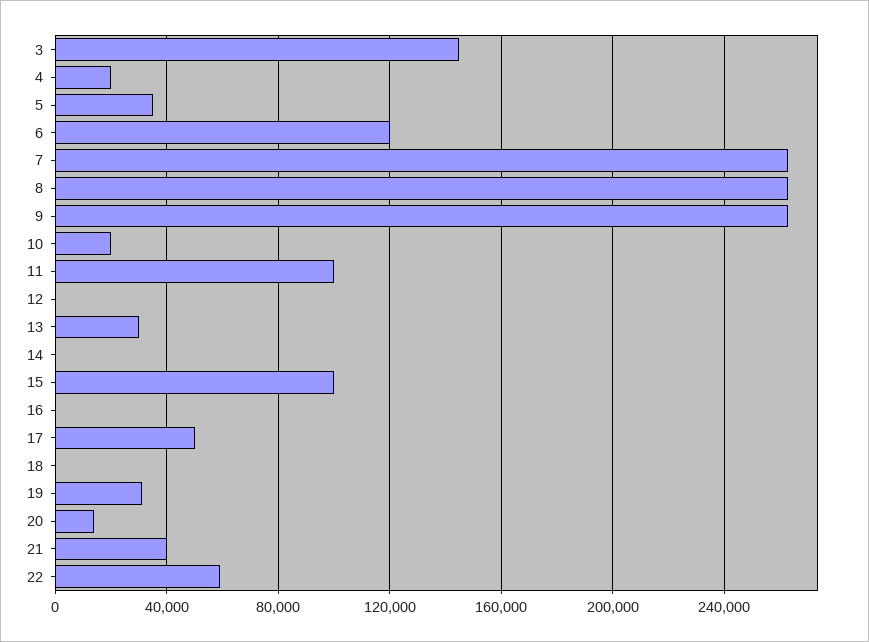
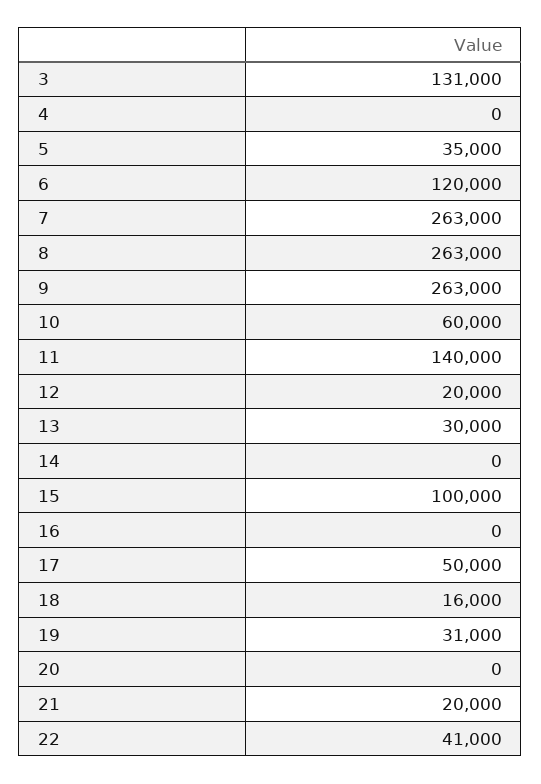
  {
-   "3": 145000,
+   "3": 131000,
-   "4": 20000,
+   "4": 0,
    "5": 35000,
    "6": 120000,
    "7": 263000,
    "8": 263000,
    "9": 263000,
-   "10": 20000,
+   "10": 60000,
-   "11": 100000,
+   "11": 140000,
-   "12": 0,
+   "12": 20000,
    "13": 30000,
    "14": 0,
    "15": 100000,
    "16": 0,
    "17": 50000,
-   "18": 0,
+   "18": 16000,
    "19": 31000,
-   "20": 15000,
+   "20": 0,
-   "21": 40000,
+   "21": 20000,
-   "22": 60000
+   "22": 41000
  }

